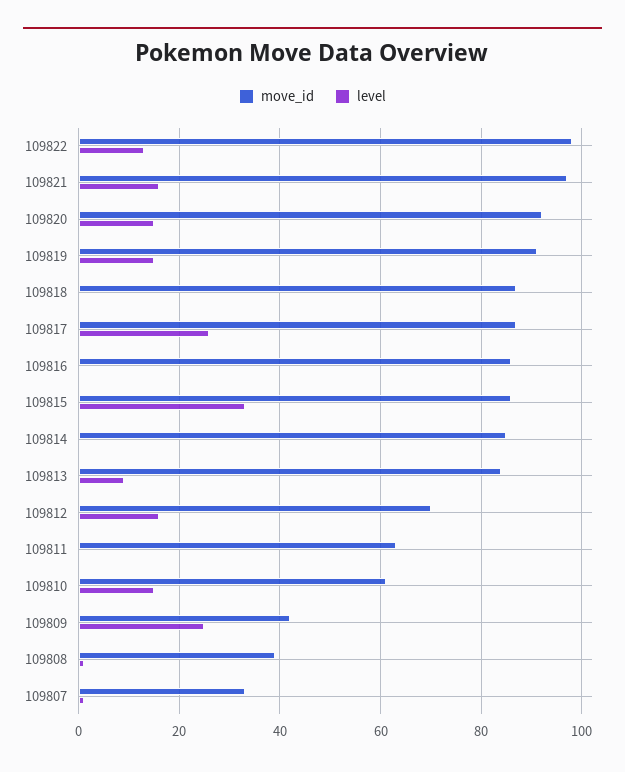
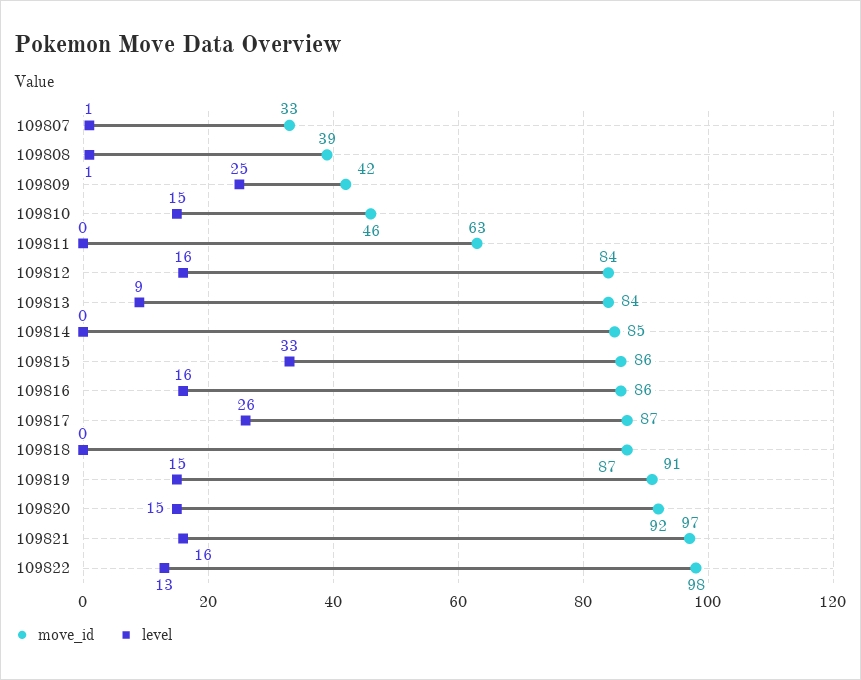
  {
    "move_id": {
      "109822": 98,
      "109821": 97,
      "109820": 92,
      "109819": 91,
      "109818": 87,
      "109817": 87,
      "109816": 86,
      "109815": 86,
      "109814": 85,
      "109813": 84,
-     "109812": 70,
+     "109812": 84,
      "109811": 63,
-     "109810": 60,
+     "109810": 46,
      "109809": 42,
      "109808": 39,
      "109807": 33
    },
    "level": {
      "109822": 13,
      "109821": 16,
      "109820": 15,
      "109819": 15,
      "109818": 0,
      "109817": 26,
-     "109816": 0,
+     "109816": 16,
      "109815": 33,
      "109814": 0,
      "109813": 9,
      "109812": 16,
      "109811": 0,
      "109810": 15,
      "109809": 25,
      "109808": 1,
      "109807": 1
    }
  }

